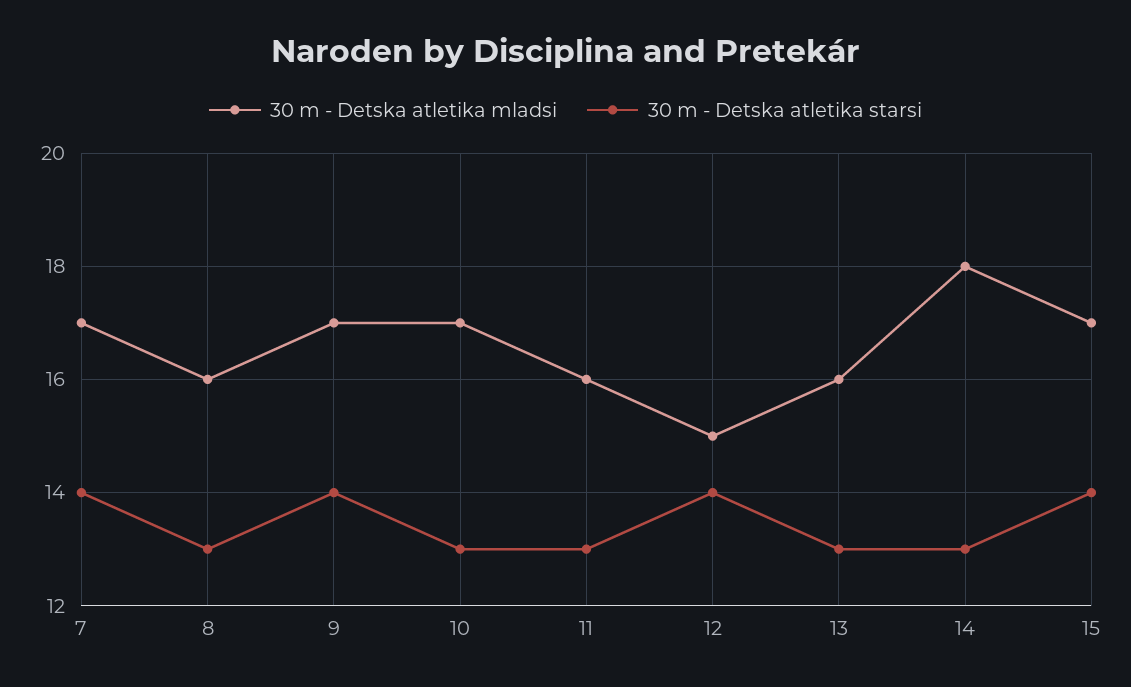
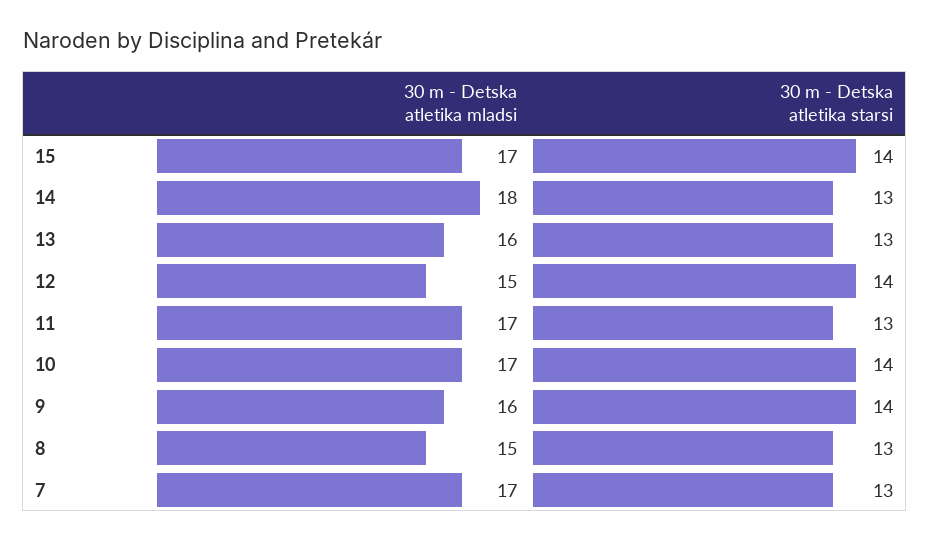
  {
    "30 m - Detska atletika mladsi": {
      "7": 17,
-     "8": 16,
+     "8": 15,
-     "9": 17,
+     "9": 16,
      "10": 17,
-     "11": 16,
+     "11": 17,
      "12": 15,
      "13": 16,
      "14": 18,
      "15": 17
    },
    "30 m - Detska atletika starsi": {
-     "7": 14,
+     "7": 13,
      "8": 13,
      "9": 14,
-     "10": 13,
+     "10": 14,
      "11": 13,
      "12": 14,
      "13": 13,
      "14": 13,
      "15": 14
    }
  }

